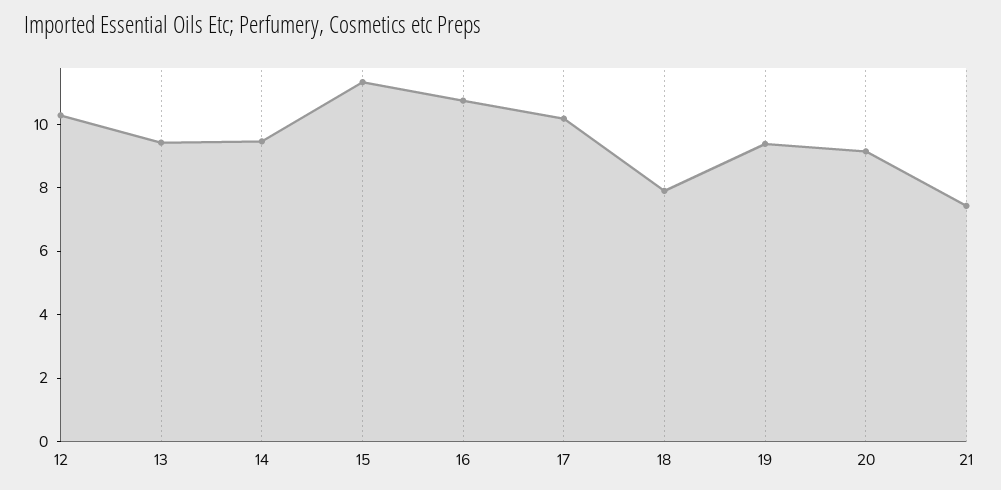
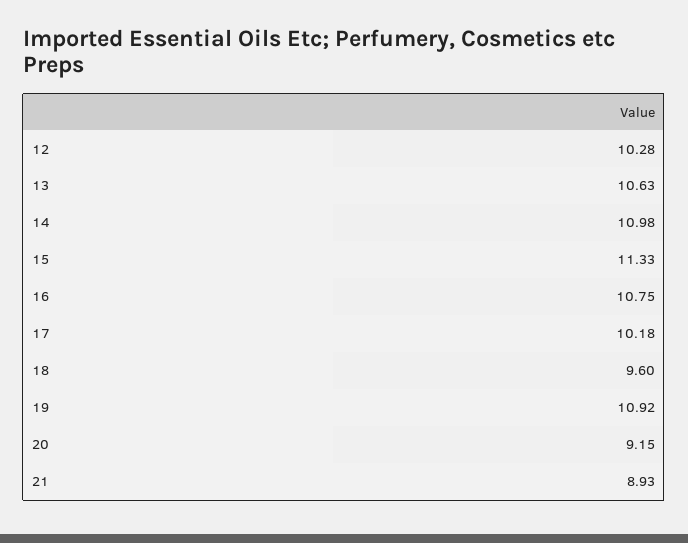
  {
    "12": 10.28,
-   "13": 9.5,
+   "13": 10.63,
-   "14": 9.5,
+   "14": 10.98,
    "15": 11.33,
    "16": 10.75,
    "17": 10.18,
-   "18": 8,
+   "18": 9.6,
-   "19": 9.5,
+   "19": 10.92,
    "20": 9.15,
-   "21": 7.5
+   "21": 8.93
  }

